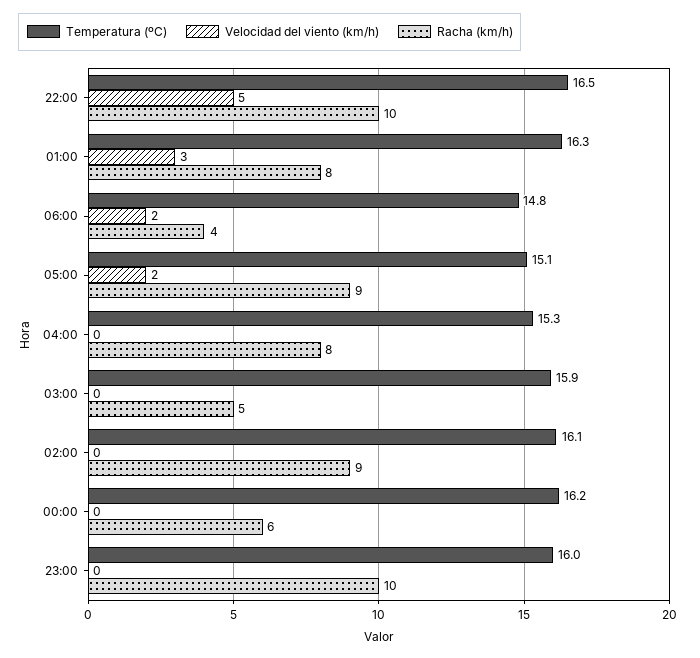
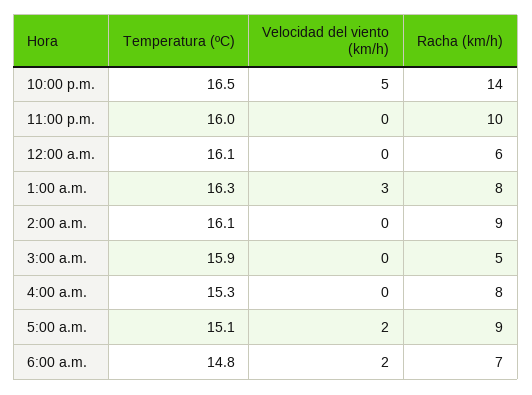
  {
    "Temperatura (ºC)": {
      "22:00": 16.5,
      "01:00": 16.3,
      "06:00": 14.8,
      "05:00": 15.1,
      "04:00": 15.3,
      "03:00": 15.9,
      "02:00": 16.1,
-     "00:00": 16.2,
+     "00:00": 16.1,
      "23:00": 16
    },
    "Velocidad del viento (km/h)": {
      "22:00": 5,
      "01:00": 3,
      "06:00": 2,
      "05:00": 2,
      "04:00": 0,
      "03:00": 0,
      "02:00": 0,
      "00:00": 0,
      "23:00": 0
    },
    "Racha (km/h)": {
-     "22:00": 10,
+     "22:00": 14,
      "01:00": 8,
-     "06:00": 4,
+     "06:00": 7,
      "05:00": 9,
      "04:00": 8,
      "03:00": 5,
      "02:00": 9,
      "00:00": 6,
      "23:00": 10
    }
  }

